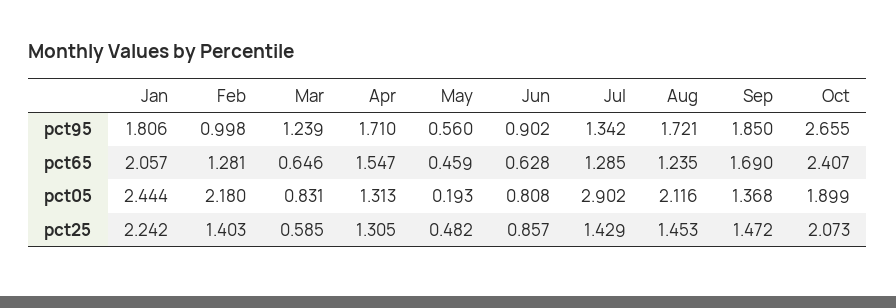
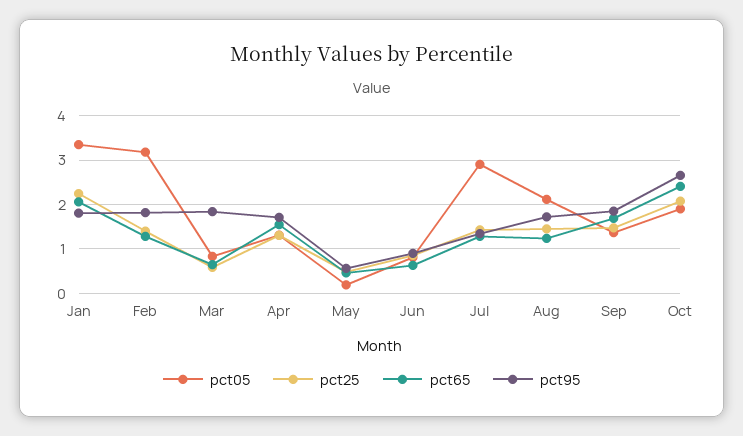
  {
    "pct95": {
      "Jan": 1.806,
-     "Feb": 0.998,
+     "Feb": 1.8,
-     "Mar": 1.239,
+     "Mar": 1.8,
      "Apr": 1.71,
      "May": 0.56,
      "Jun": 0.902,
      "Jul": 1.342,
      "Aug": 1.721,
      "Sep": 1.85,
      "Oct": 2.655
    },
    "pct65": {
      "Jan": 2.057,
      "Feb": 1.281,
      "Mar": 0.646,
      "Apr": 1.547,
      "May": 0.459,
      "Jun": 0.628,
      "Jul": 1.285,
      "Aug": 1.235,
      "Sep": 1.69,
      "Oct": 2.407
    },
    "pct05": {
-     "Jan": 2.444,
+     "Jan": 3.4,
-     "Feb": 2.18,
+     "Feb": 3.2,
      "Mar": 0.831,
      "Apr": 1.313,
      "May": 0.193,
      "Jun": 0.808,
      "Jul": 2.902,
      "Aug": 2.116,
      "Sep": 1.368,
      "Oct": 1.899
    },
    "pct25": {
      "Jan": 2.242,
      "Feb": 1.403,
      "Mar": 0.585,
      "Apr": 1.305,
      "May": 0.482,
      "Jun": 0.857,
      "Jul": 1.429,
      "Aug": 1.453,
      "Sep": 1.472,
      "Oct": 2.073
    }
  }

